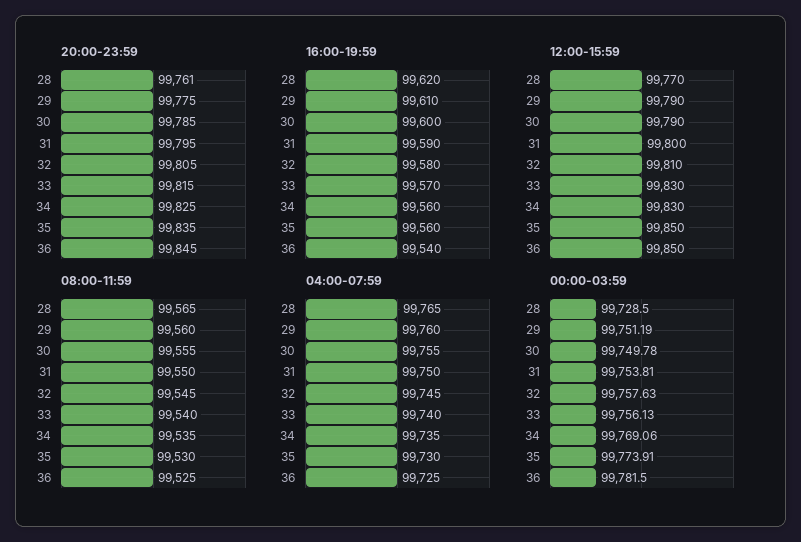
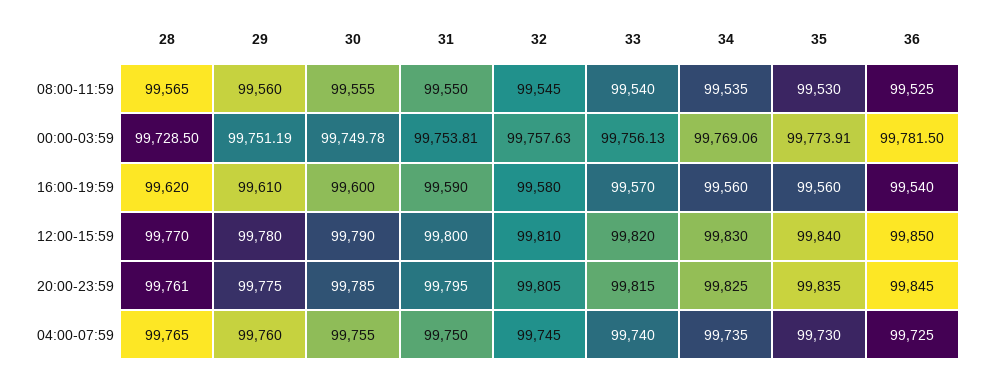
  {
    "20:00-23:59": {
      "28": 99761,
      "29": 99775,
      "30": 99785,
      "31": 99795,
      "32": 99805,
      "33": 99815,
      "34": 99825,
      "35": 99835,
      "36": 99845
    },
    "16:00-19:59": {
      "28": 99620,
      "29": 99610,
      "30": 99600,
      "31": 99590,
      "32": 99580,
      "33": 99570,
      "34": 99560,
      "35": 99560,
      "36": 99540
    },
    "12:00-15:59": {
      "28": 99770,
-     "29": 99790,
+     "29": 99780,
      "30": 99790,
      "31": 99800,
      "32": 99810,
-     "33": 99830,
+     "33": 99820,
      "34": 99830,
-     "35": 99850,
+     "35": 99840,
      "36": 99850
    },
    "08:00-11:59": {
      "28": 99565,
      "29": 99560,
      "30": 99555,
      "31": 99550,
      "32": 99545,
      "33": 99540,
      "34": 99535,
      "35": 99530,
      "36": 99525
    },
    "04:00-07:59": {
      "28": 99765,
      "29": 99760,
      "30": 99755,
      "31": 99750,
      "32": 99745,
      "33": 99740,
      "34": 99735,
      "35": 99730,
      "36": 99725
    },
    "00:00-03:59": {
      "28": 99728.5,
      "29": 99751.19,
      "30": 99749.78,
      "31": 99753.81,
      "32": 99757.63,
      "33": 99756.13,
      "34": 99769.06,
      "35": 99773.91,
      "36": 99781.5
    }
  }

